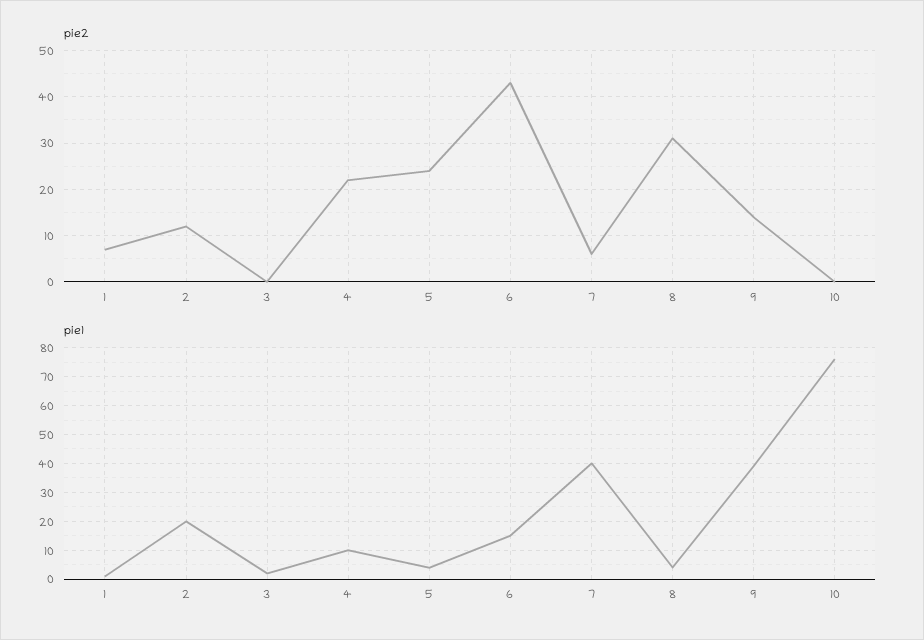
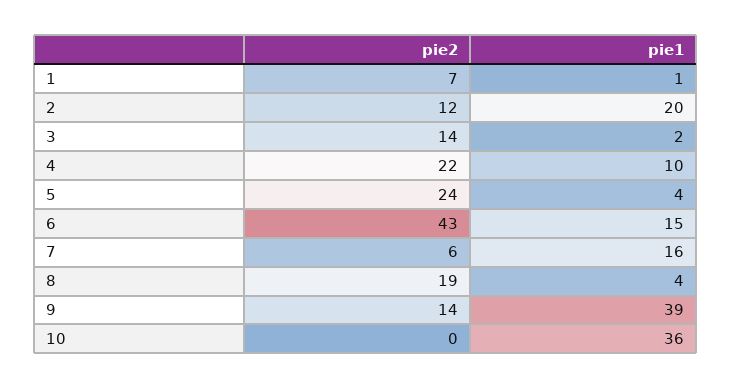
  {
    "pie2": {
      "1": 7,
      "2": 12,
-     "3": 0,
+     "3": 14,
      "4": 22,
      "5": 24,
      "6": 43,
      "7": 6,
-     "8": 30,
+     "8": 19,
      "9": 14,
      "10": 0
    },
    "pie1": {
      "1": 1,
      "2": 20,
      "3": 2,
      "4": 10,
      "5": 4,
      "6": 15,
-     "7": 40,
+     "7": 16,
      "8": 4,
      "9": 39,
-     "10": 75
+     "10": 36
    }
  }

